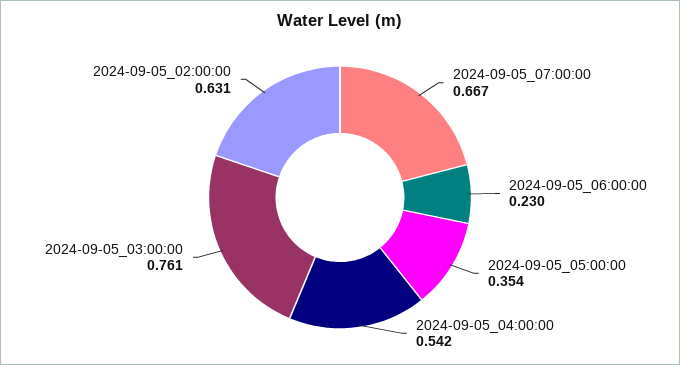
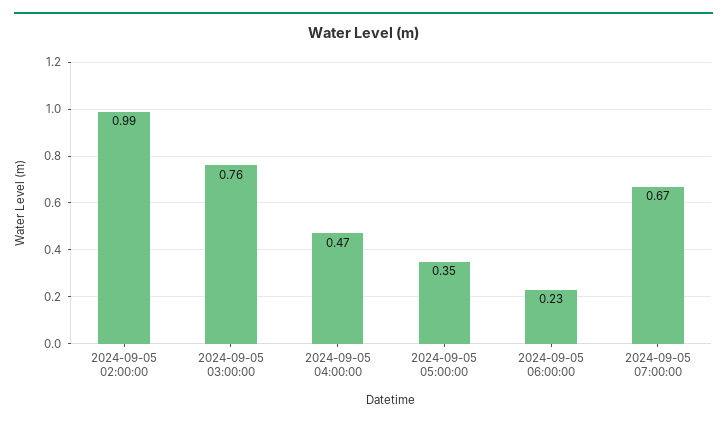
  {
    "2024-09-05_07:00:00": 0.667,
    "2024-09-05_06:00:00": 0.23,
    "2024-09-05_05:00:00": 0.354,
-   "2024-09-05_04:00:00": 0.542,
+   "2024-09-05_04:00:00": 0.47,
    "2024-09-05_03:00:00": 0.761,
-   "2024-09-05_02:00:00": 0.631
+   "2024-09-05_02:00:00": 0.99
  }

